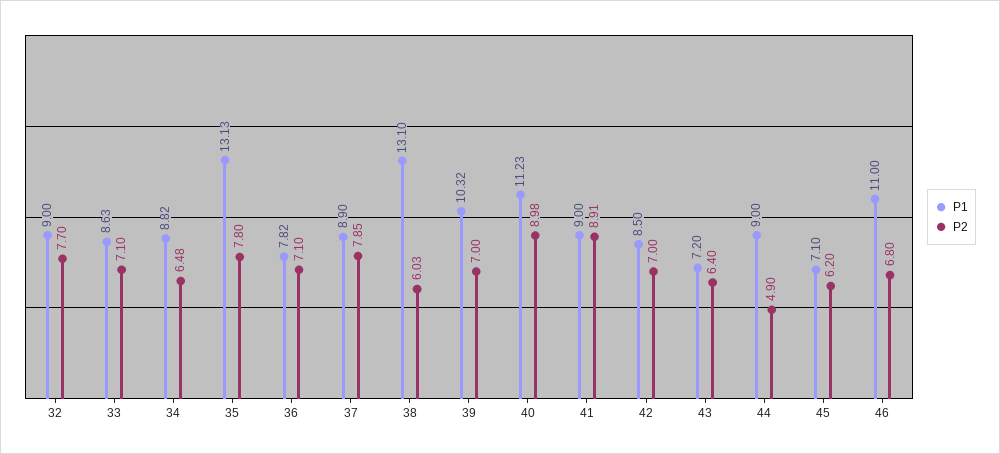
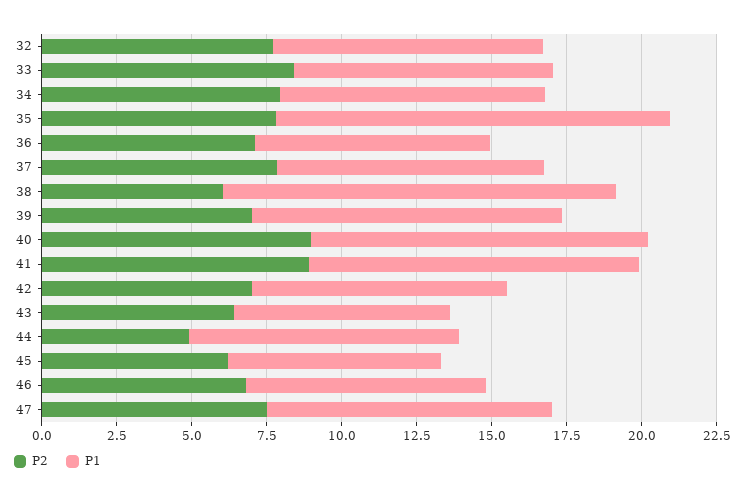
  {
    "P1": {
      "32": 9,
      "33": 8.63,
      "34": 8.82,
      "35": 13.13,
      "36": 7.82,
      "37": 8.9,
      "38": 13.1,
      "39": 10.32,
      "40": 11.23,
-     "41": 9,
+     "41": 11,
      "42": 8.5,
      "43": 7.2,
      "44": 9,
      "45": 7.1,
-     "46": 11
+     "46": 8,
+     "47": 9.5
    },
    "P2": {
      "32": 7.7,
-     "33": 7.1,
+     "33": 8.5,
-     "34": 6.48,
+     "34": 8,
      "35": 7.8,
      "36": 7.1,
      "37": 7.85,
      "38": 6.03,
      "39": 7,
      "40": 8.98,
      "41": 8.91,
      "42": 7,
      "43": 6.4,
      "44": 4.9,
      "45": 6.2,
-     "46": 6.8
+     "46": 6.8,
+     "47": 7.5
    }
  }

